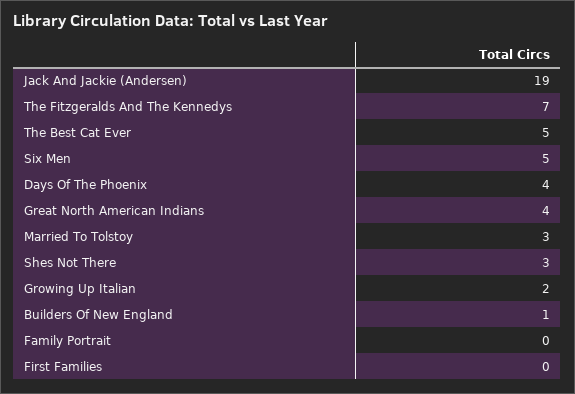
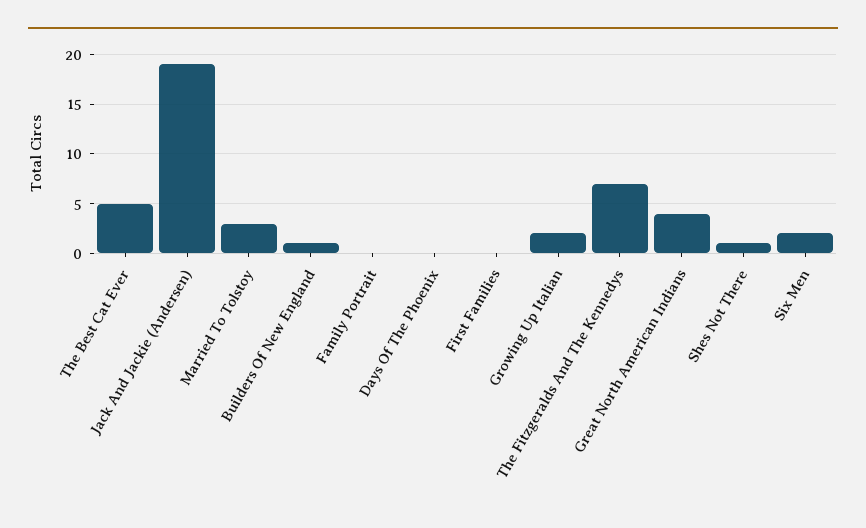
  {
    "Jack And Jackie (Andersen)": 19,
    "The Fitzgeralds And The Kennedys": 7,
    "The Best Cat Ever": 5,
-   "Six Men": 5,
+   "Six Men": 2,
-   "Days Of The Phoenix": 4,
+   "Days Of The Phoenix": 0,
    "Great North American Indians": 4,
    "Married To Tolstoy": 3,
-   "Shes Not There": 3,
+   "Shes Not There": 1,
    "Growing Up Italian": 2,
    "Builders Of New England": 1,
    "Family Portrait": 0,
    "First Families": 0
  }

